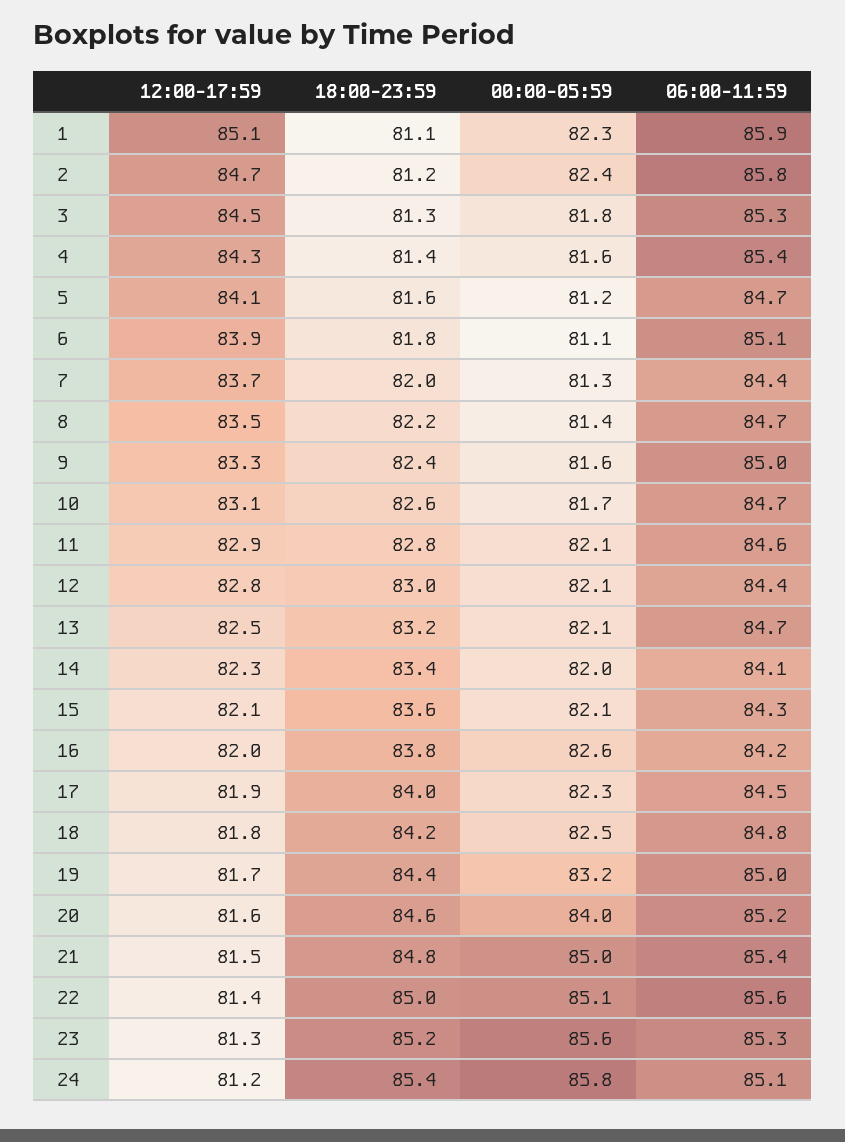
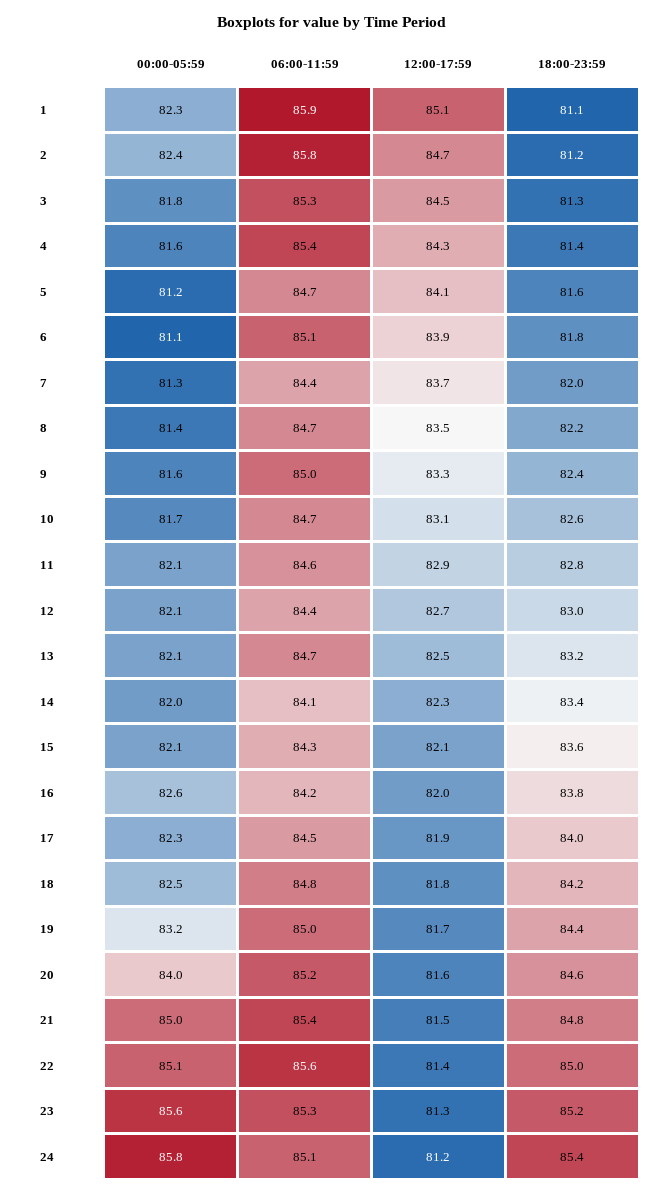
  {
    "12:00-17:59": {
      "1": 85.1,
      "2": 84.7,
      "3": 84.5,
      "4": 84.3,
      "5": 84.1,
      "6": 83.9,
      "7": 83.7,
      "8": 83.5,
      "9": 83.3,
      "10": 83.1,
      "11": 82.9,
-     "12": 82.8,
+     "12": 82.7,
      "13": 82.5,
      "14": 82.3,
      "15": 82.1,
      "16": 82,
      "17": 81.9,
      "18": 81.8,
      "19": 81.7,
      "20": 81.6,
      "21": 81.5,
      "22": 81.4,
      "23": 81.3,
      "24": 81.2
    },
    "18:00-23:59": {
      "1": 81.1,
      "2": 81.2,
      "3": 81.3,
      "4": 81.4,
      "5": 81.6,
      "6": 81.8,
      "7": 82,
      "8": 82.2,
      "9": 82.4,
      "10": 82.6,
      "11": 82.8,
      "12": 83,
      "13": 83.2,
      "14": 83.4,
      "15": 83.6,
      "16": 83.8,
      "17": 84,
      "18": 84.2,
      "19": 84.4,
      "20": 84.6,
      "21": 84.8,
      "22": 85,
      "23": 85.2,
      "24": 85.4
    },
    "00:00-05:59": {
      "1": 82.3,
      "2": 82.4,
      "3": 81.8,
      "4": 81.6,
      "5": 81.2,
      "6": 81.1,
      "7": 81.3,
      "8": 81.4,
      "9": 81.6,
      "10": 81.7,
      "11": 82.1,
      "12": 82.1,
      "13": 82.1,
      "14": 82,
      "15": 82.1,
      "16": 82.6,
      "17": 82.3,
      "18": 82.5,
      "19": 83.2,
      "20": 84,
      "21": 85,
      "22": 85.1,
      "23": 85.6,
      "24": 85.8
    },
    "06:00-11:59": {
      "1": 85.9,
      "2": 85.8,
      "3": 85.3,
      "4": 85.4,
      "5": 84.7,
      "6": 85.1,
      "7": 84.4,
      "8": 84.7,
      "9": 85,
      "10": 84.7,
      "11": 84.6,
      "12": 84.4,
      "13": 84.7,
      "14": 84.1,
      "15": 84.3,
      "16": 84.2,
      "17": 84.5,
      "18": 84.8,
      "19": 85,
      "20": 85.2,
      "21": 85.4,
      "22": 85.6,
      "23": 85.3,
      "24": 85.1
    }
  }

